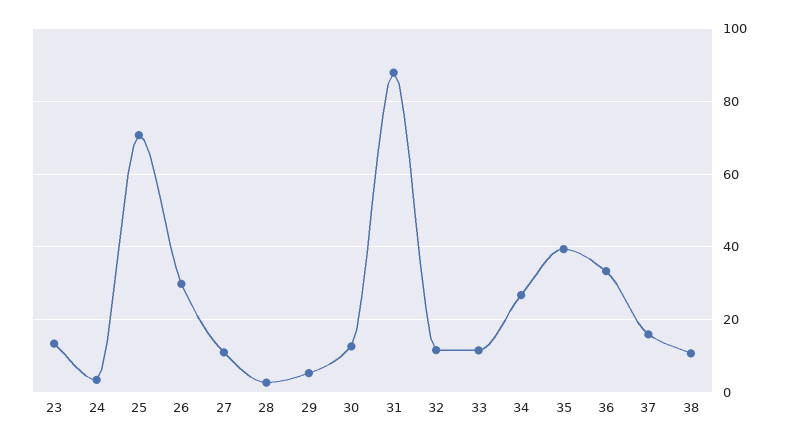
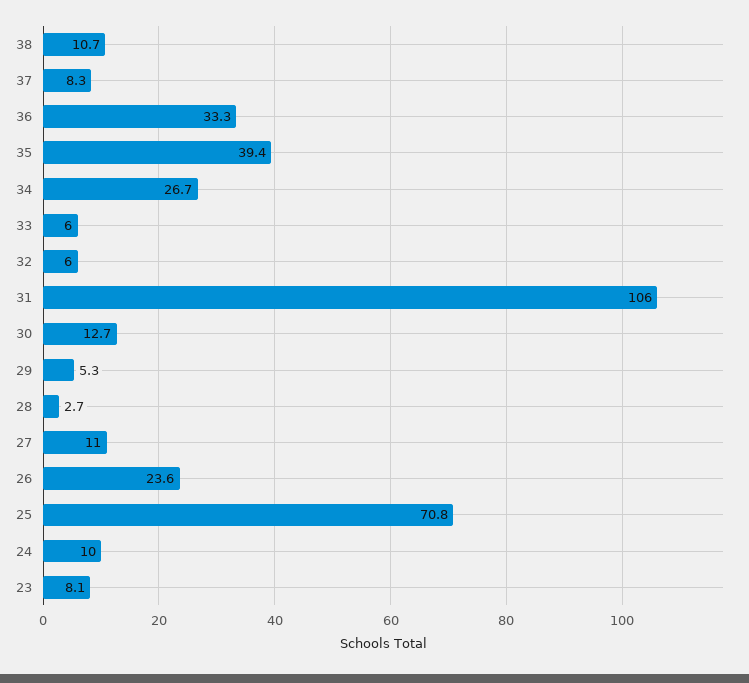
  {
-   "23": 14,
+   "23": 8.1,
-   "24": 4,
+   "24": 10,
    "25": 70.8,
-   "26": 30,
+   "26": 23.6,
    "27": 11,
    "28": 2.7,
    "29": 5.3,
    "30": 12.7,
-   "31": 88,
+   "31": 106,
-   "32": 12,
+   "32": 6,
-   "33": 12,
+   "33": 6,
    "34": 26.7,
    "35": 39.4,
    "36": 33.3,
-   "37": 16,
+   "37": 8.3,
    "38": 10.7
  }

